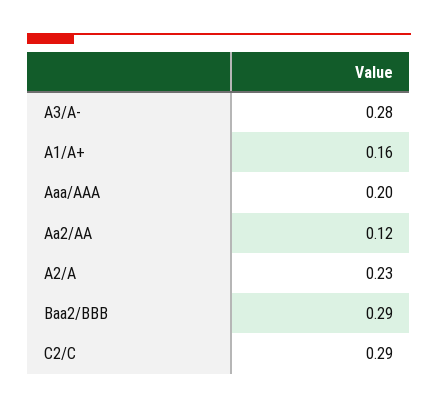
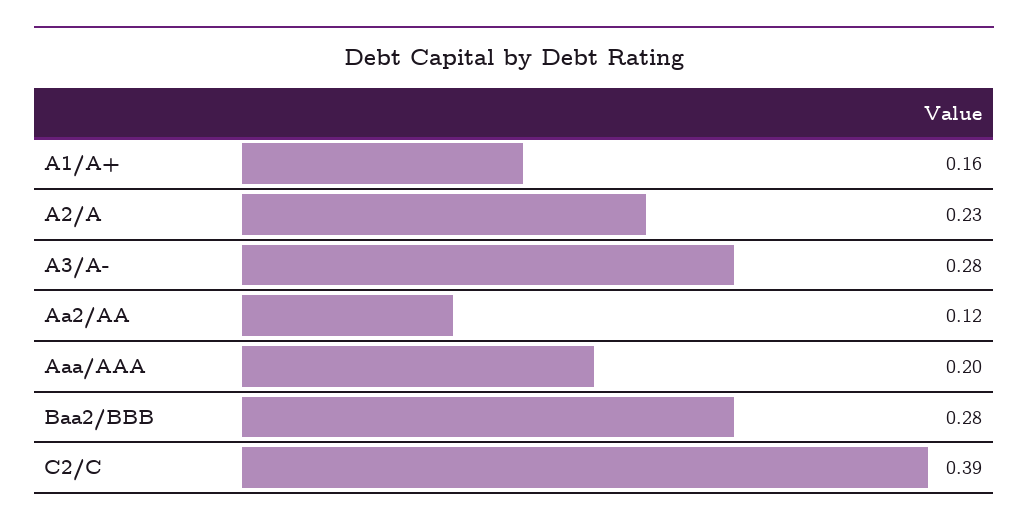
  {
    "A3/A-": 0.28,
    "A1/A+": 0.16,
    "Aaa/AAA": 0.2,
    "Aa2/AA": 0.12,
    "A2/A": 0.23,
-   "Baa2/BBB": 0.29,
+   "Baa2/BBB": 0.28,
-   "C2/C": 0.29
+   "C2/C": 0.39
  }

